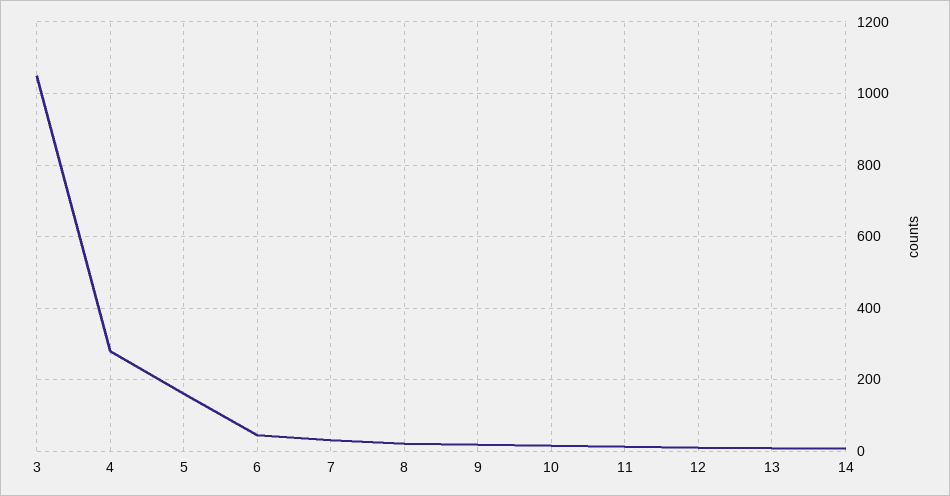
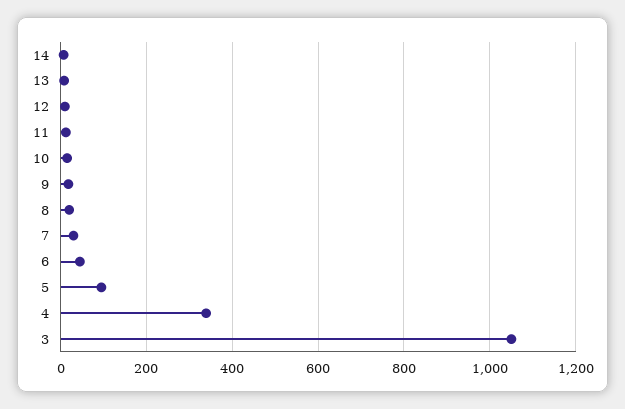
  {
    "3": 1060,
-   "4": 280,
+   "4": 340,
-   "5": 160,
+   "5": 100,
    "6": 40,
    "7": 40,
    "8": 20,
    "9": 20,
    "10": 20,
    "11": 20,
    "12": 20,
    "13": 0,
    "14": 0
  }

